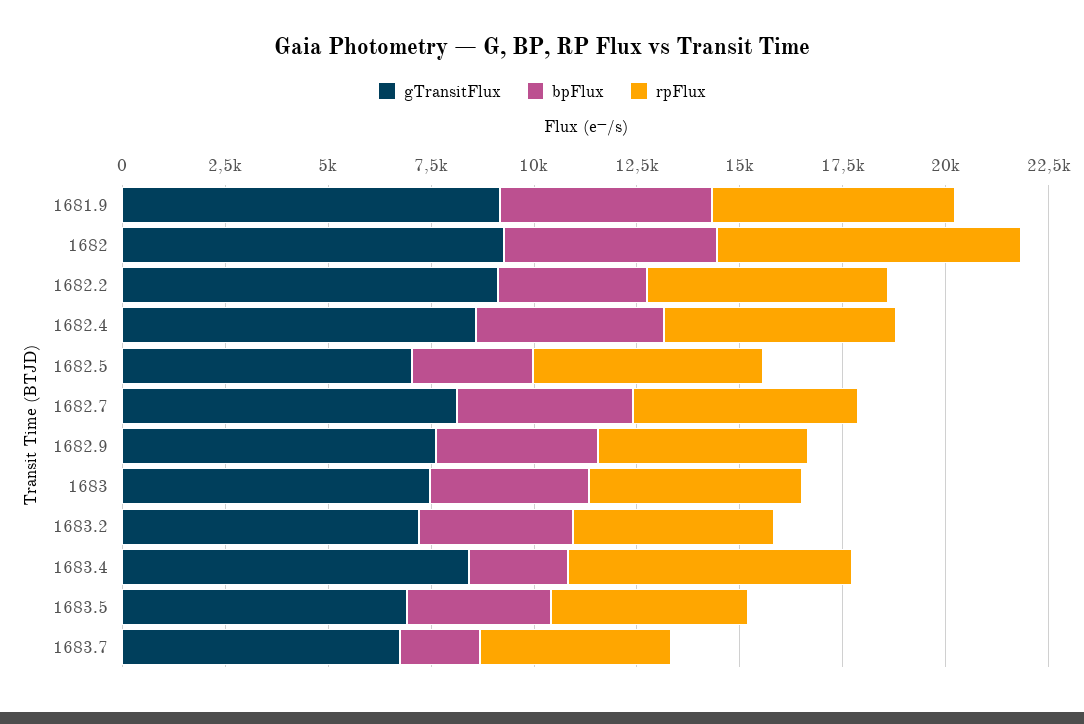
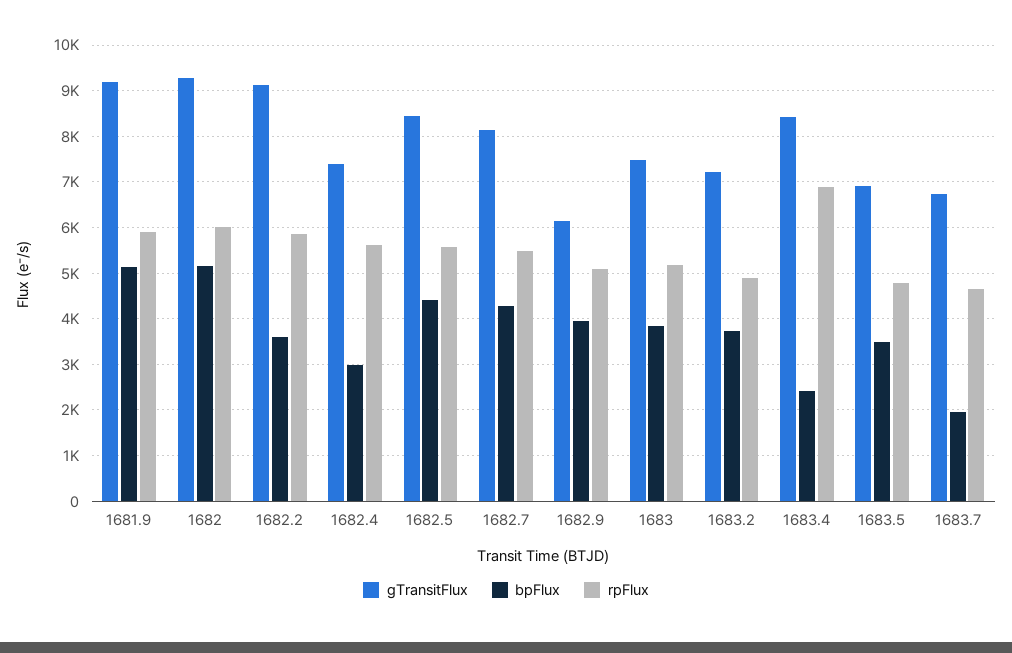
  {
    "gTransitFlux": {
      "1681.9": 9200,
      "1682": 9200,
      "1682.2": 9200,
-     "1682.4": 8500,
+     "1682.4": 7400,
-     "1682.5": 7000,
+     "1682.5": 8400,
      "1682.7": 8200,
-     "1682.9": 7500,
+     "1682.9": 6200,
      "1683": 7400,
      "1683.2": 7200,
      "1683.4": 8400,
      "1683.5": 7000,
      "1683.7": 6800
    },
    "bpFlux": {
      "1681.9": 5200,
      "1682": 5200,
      "1682.2": 3600,
-     "1682.4": 4500,
+     "1682.4": 3000,
-     "1682.5": 3000,
+     "1682.5": 4400,
      "1682.7": 4200,
      "1682.9": 4000,
      "1683": 3800,
      "1683.2": 3800,
      "1683.4": 2400,
      "1683.5": 3400,
      "1683.7": 2000
    },
    "rpFlux": {
      "1681.9": 6000,
-     "1682": 7500,
+     "1682": 6000,
      "1682.2": 5800,
      "1682.4": 5600,
      "1682.5": 5600,
      "1682.7": 5400,
      "1682.9": 5200,
      "1683": 5200,
      "1683.2": 4800,
      "1683.4": 6800,
      "1683.5": 4800,
      "1683.7": 4600
    }
  }

